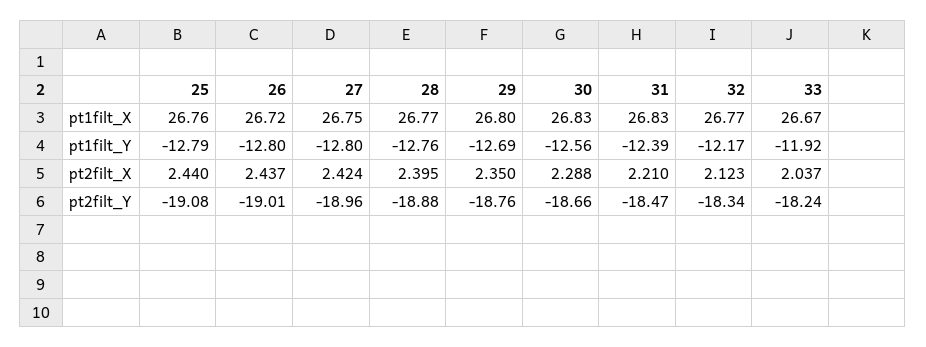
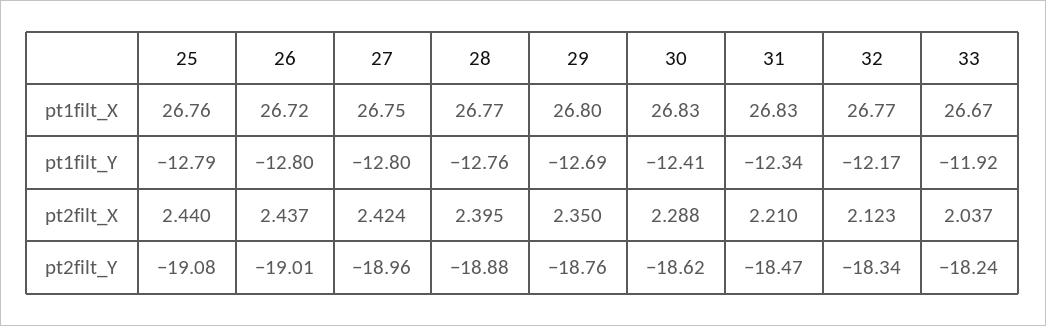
  {
    "25": {
      "pt1filt_X": 26.76,
      "pt1filt_Y": -12.79,
      "pt2filt_X": 2.44,
      "pt2filt_Y": -19.08
    },
    "26": {
      "pt1filt_X": 26.72,
      "pt1filt_Y": -12.8,
      "pt2filt_X": 2.437,
      "pt2filt_Y": -19.01
    },
    "27": {
      "pt1filt_X": 26.75,
      "pt1filt_Y": -12.8,
      "pt2filt_X": 2.424,
      "pt2filt_Y": -18.96
    },
    "28": {
      "pt1filt_X": 26.77,
      "pt1filt_Y": -12.76,
      "pt2filt_X": 2.395,
      "pt2filt_Y": -18.88
    },
    "29": {
      "pt1filt_X": 26.8,
      "pt1filt_Y": -12.69,
      "pt2filt_X": 2.35,
      "pt2filt_Y": -18.76
    },
    "30": {
      "pt1filt_X": 26.83,
-     "pt1filt_Y": -12.56,
+     "pt1filt_Y": -12.41,
      "pt2filt_X": 2.288,
-     "pt2filt_Y": -18.66
+     "pt2filt_Y": -18.62
    },
    "31": {
      "pt1filt_X": 26.83,
-     "pt1filt_Y": -12.39,
+     "pt1filt_Y": -12.34,
      "pt2filt_X": 2.21,
      "pt2filt_Y": -18.47
    },
    "32": {
      "pt1filt_X": 26.77,
      "pt1filt_Y": -12.17,
      "pt2filt_X": 2.123,
      "pt2filt_Y": -18.34
    },
    "33": {
      "pt1filt_X": 26.67,
      "pt1filt_Y": -11.92,
      "pt2filt_X": 2.037,
      "pt2filt_Y": -18.24
    }
  }

